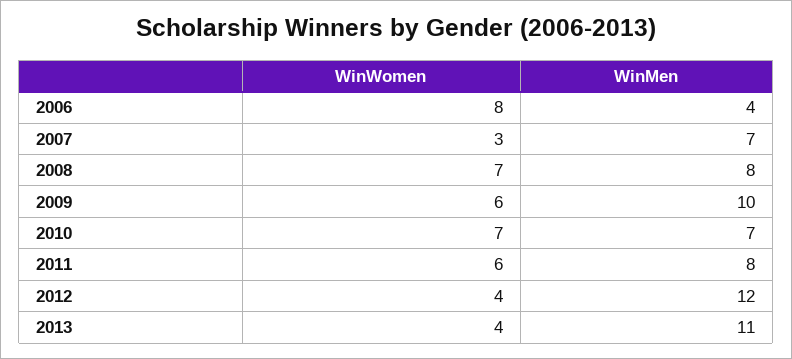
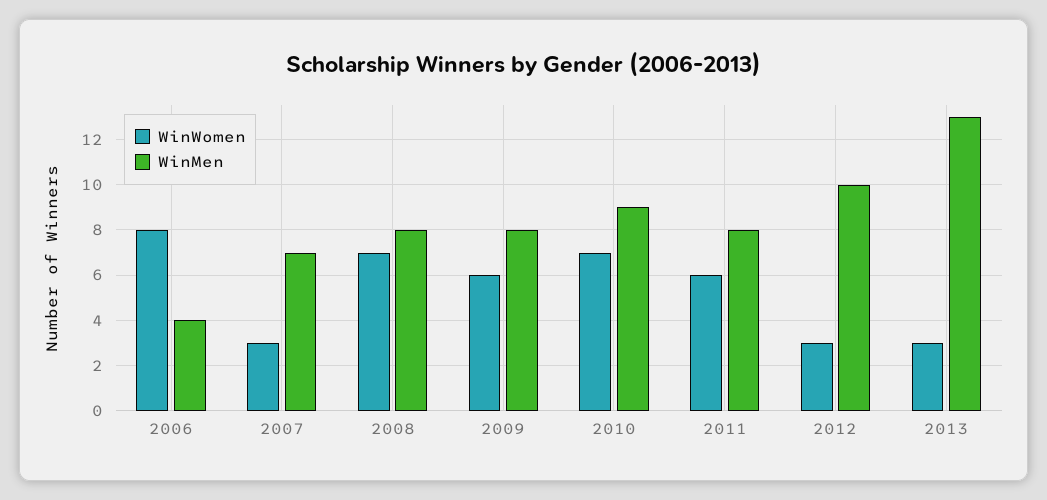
  {
    "WinWomen": {
      "2006": 8,
      "2007": 3,
      "2008": 7,
      "2009": 6,
      "2010": 7,
      "2011": 6,
-     "2012": 4,
+     "2012": 3,
-     "2013": 4
+     "2013": 3
    },
    "WinMen": {
      "2006": 4,
      "2007": 7,
      "2008": 8,
-     "2009": 10,
+     "2009": 8,
-     "2010": 7,
+     "2010": 9,
      "2011": 8,
-     "2012": 12,
+     "2012": 10,
-     "2013": 11
+     "2013": 13
    }
  }

